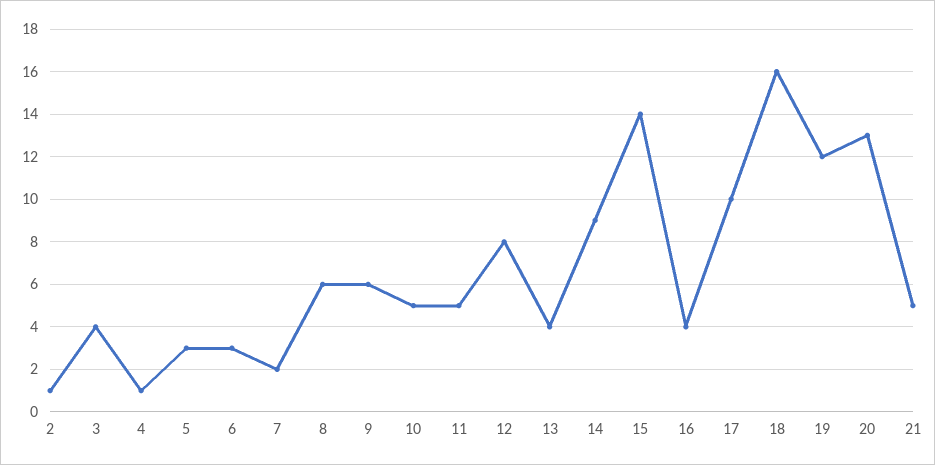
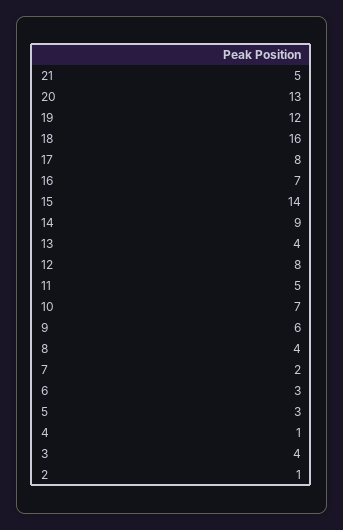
  {
    "2": 1,
    "3": 4,
    "4": 1,
    "5": 3,
    "6": 3,
    "7": 2,
-   "8": 6,
+   "8": 4,
    "9": 6,
-   "10": 5,
+   "10": 7,
    "11": 5,
    "12": 8,
    "13": 4,
    "14": 9,
    "15": 14,
-   "16": 4,
+   "16": 7,
-   "17": 10,
+   "17": 8,
    "18": 16,
    "19": 12,
    "20": 13,
    "21": 5
  }

